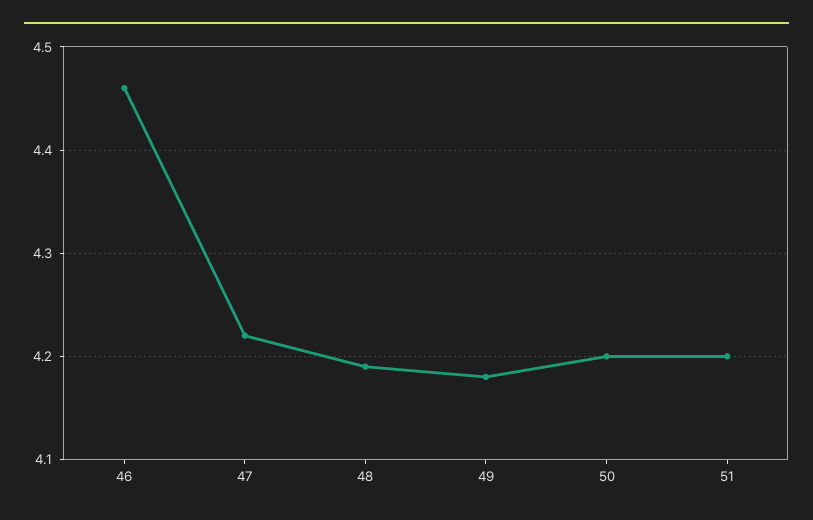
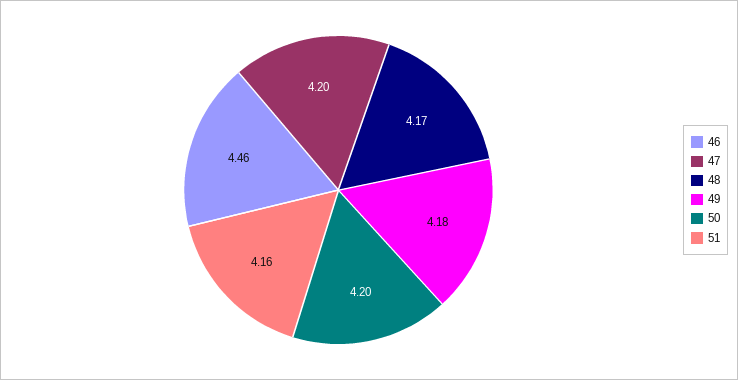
  {
    "46": 4.46,
-   "47": 4.22,
+   "47": 4.2,
-   "48": 4.19,
+   "48": 4.17,
    "49": 4.18,
    "50": 4.2,
-   "51": 4.2
+   "51": 4.16
  }

